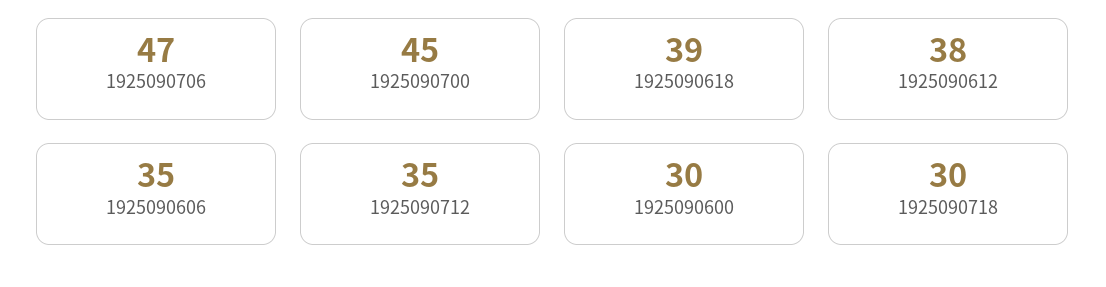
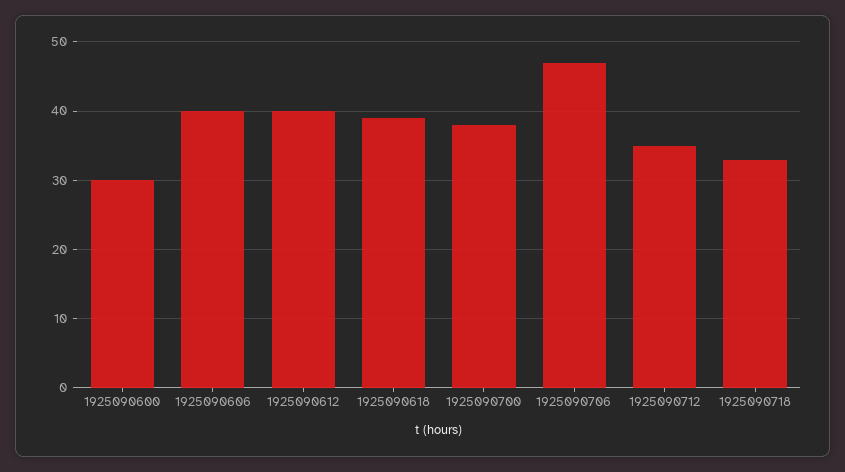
  {
    "1925090706": 47,
-   "1925090700": 45,
+   "1925090700": 38,
    "1925090618": 39,
-   "1925090612": 38,
+   "1925090612": 40,
-   "1925090606": 35,
+   "1925090606": 40,
    "1925090712": 35,
    "1925090600": 30,
-   "1925090718": 30
+   "1925090718": 33
  }

